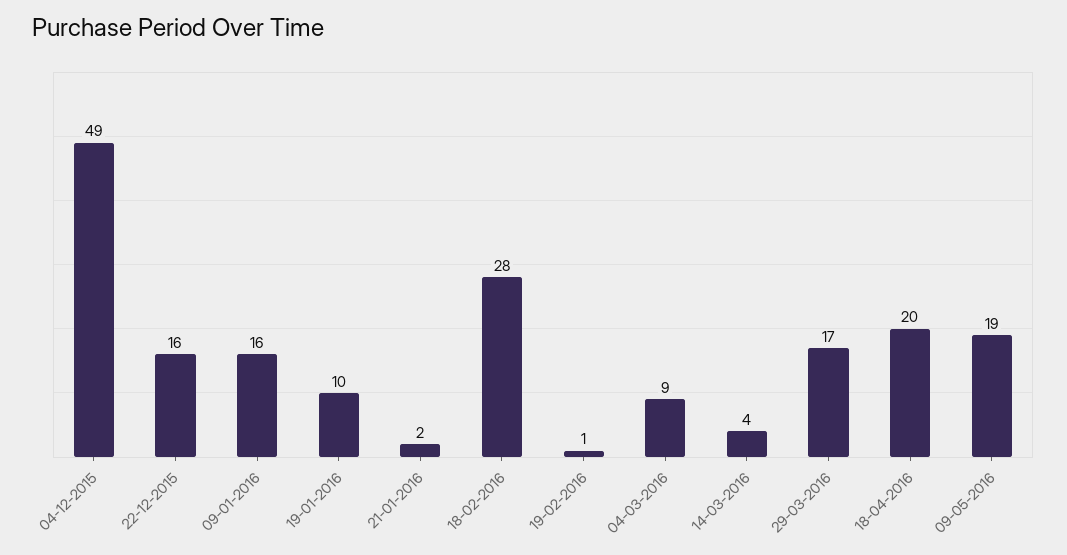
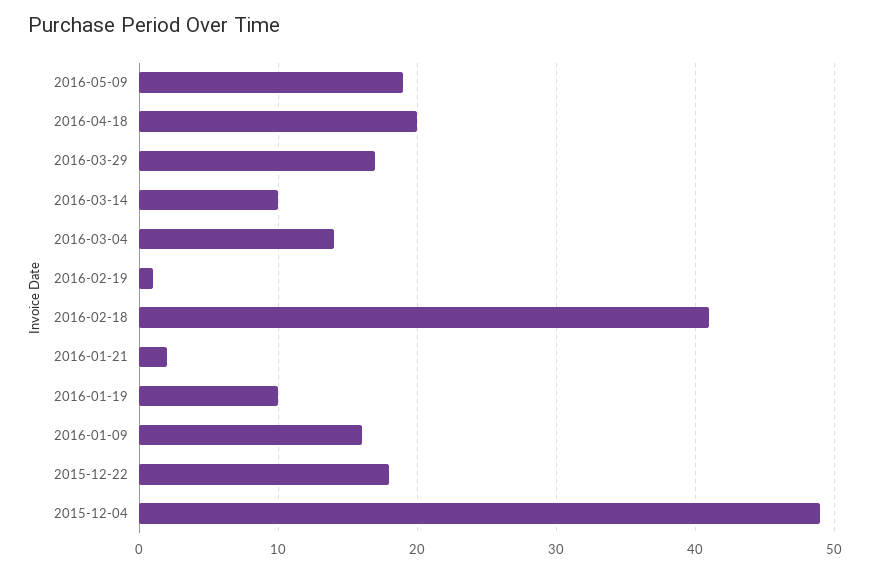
  {
    "04-12-2015": 49,
-   "22-12-2015": 16,
+   "22-12-2015": 18,
    "09-01-2016": 16,
    "19-01-2016": 10,
    "21-01-2016": 2,
-   "18-02-2016": 28,
+   "18-02-2016": 41,
    "19-02-2016": 1,
-   "04-03-2016": 9,
+   "04-03-2016": 14,
-   "14-03-2016": 4,
+   "14-03-2016": 10,
    "29-03-2016": 17,
    "18-04-2016": 20,
    "09-05-2016": 19
  }

